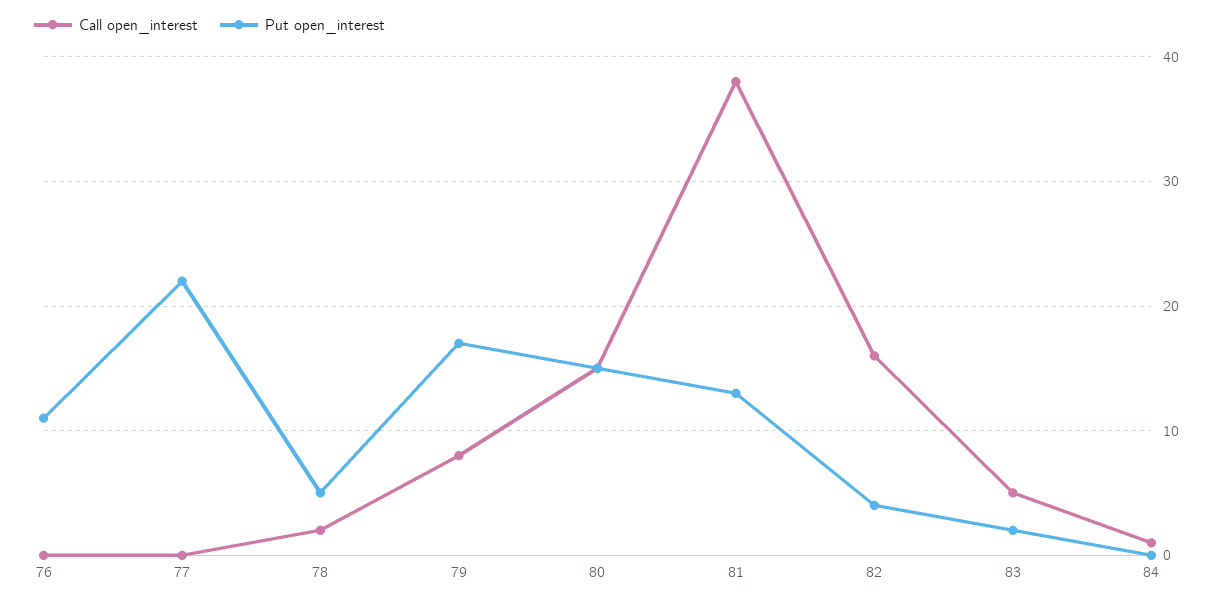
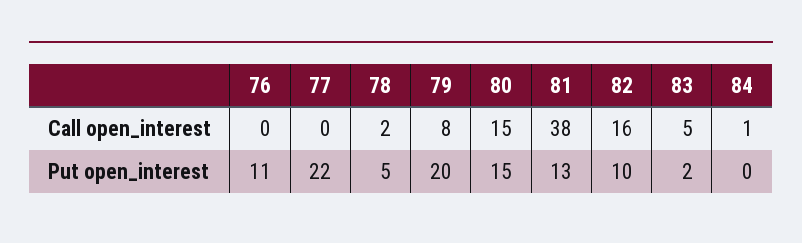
  {
    "Call open_interest": {
      "76": 0,
      "77": 0,
      "78": 2,
      "79": 8,
      "80": 15,
      "81": 38,
      "82": 16,
      "83": 5,
      "84": 1
    },
    "Put open_interest": {
      "76": 11,
      "77": 22,
      "78": 5,
-     "79": 17,
+     "79": 20,
      "80": 15,
      "81": 13,
-     "82": 4,
+     "82": 10,
      "83": 2,
      "84": 0
    }
  }

